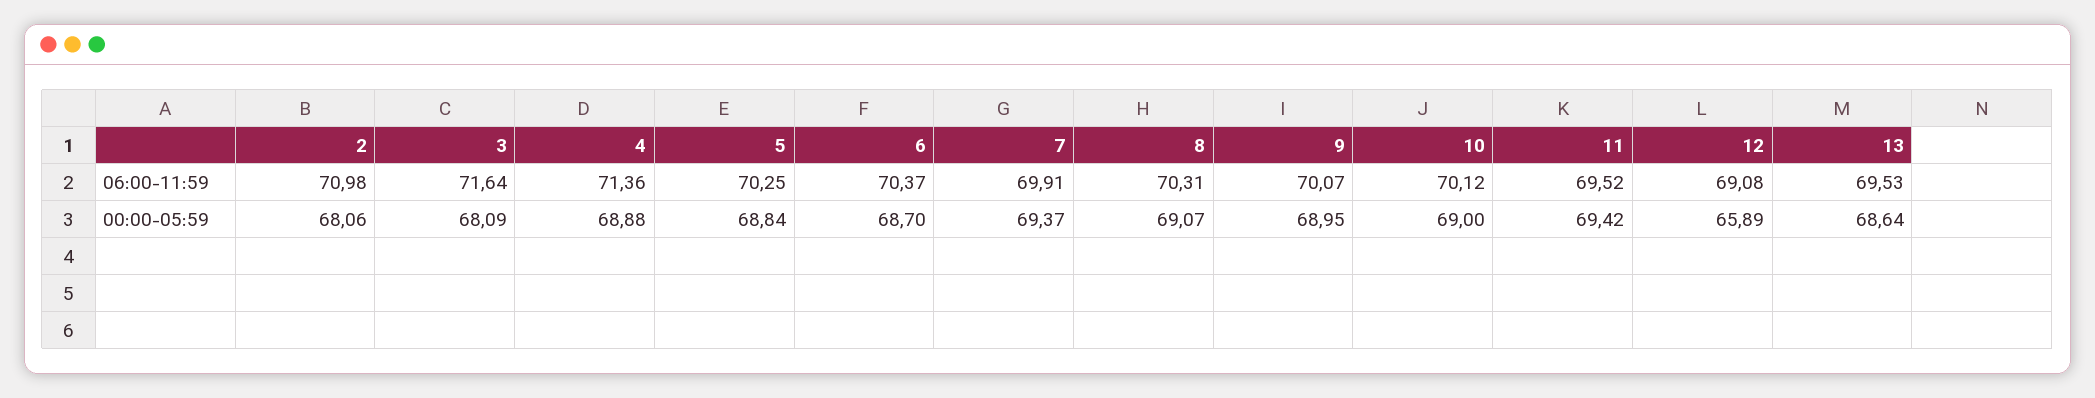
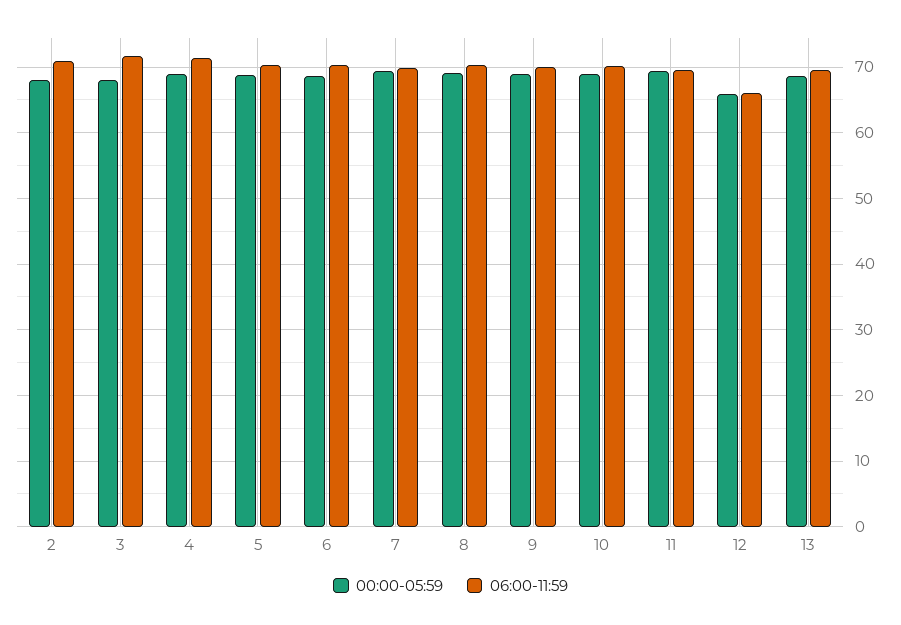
  {
    "06:00-11:59": {
      "2": 70.98,
      "3": 71.64,
      "4": 71.36,
      "5": 70.25,
      "6": 70.37,
      "7": 69.91,
      "8": 70.31,
      "9": 70.07,
      "10": 70.12,
      "11": 69.52,
-     "12": 69.08,
+     "12": 66,
      "13": 69.53
    },
    "00:00-05:59": {
      "2": 68.06,
      "3": 68.09,
      "4": 68.88,
      "5": 68.84,
      "6": 68.7,
      "7": 69.37,
      "8": 69.07,
      "9": 68.95,
      "10": 69,
      "11": 69.42,
      "12": 65.89,
      "13": 68.64
    }
  }

